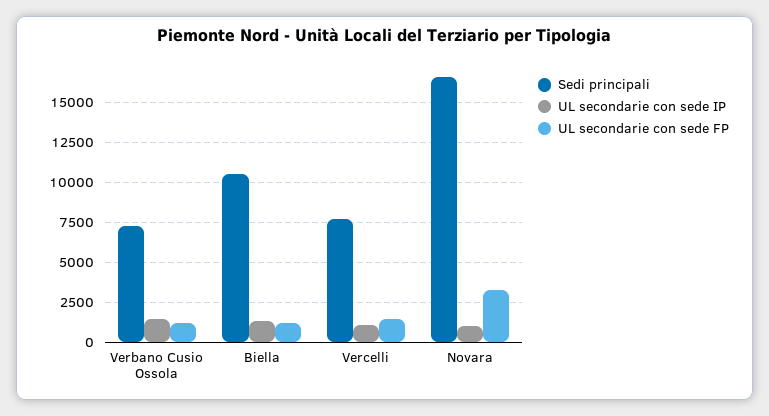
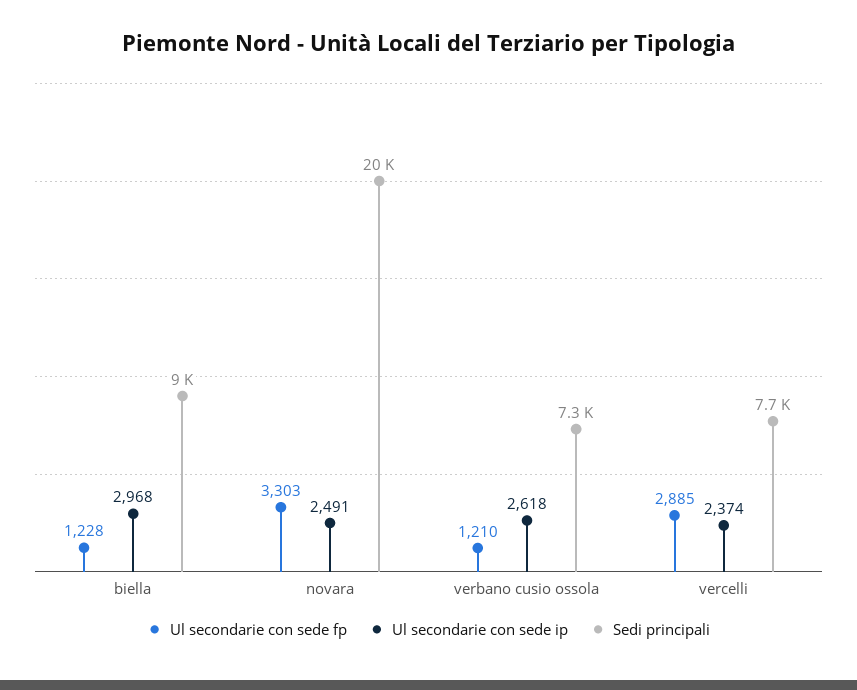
  {
    "Sedi principali": {
      "Verbano Cusio Ossola": 7300,
-     "Biella": 10500,
+     "Biella": 9000,
      "Vercelli": 7700,
-     "Novara": 16500
+     "Novara": 20000
    },
    "UL secondarie con sede IP": {
-     "Verbano Cusio Ossola": 1500,
+     "Verbano Cusio Ossola": 2618,
-     "Biella": 1500,
+     "Biella": 2968,
-     "Vercelli": 1000,
+     "Vercelli": 2374,
-     "Novara": 1000
+     "Novara": 2491
    },
    "UL secondarie con sede FP": {
      "Verbano Cusio Ossola": 1210,
      "Biella": 1228,
-     "Vercelli": 1500,
+     "Vercelli": 2885,
      "Novara": 3303
    }
  }

